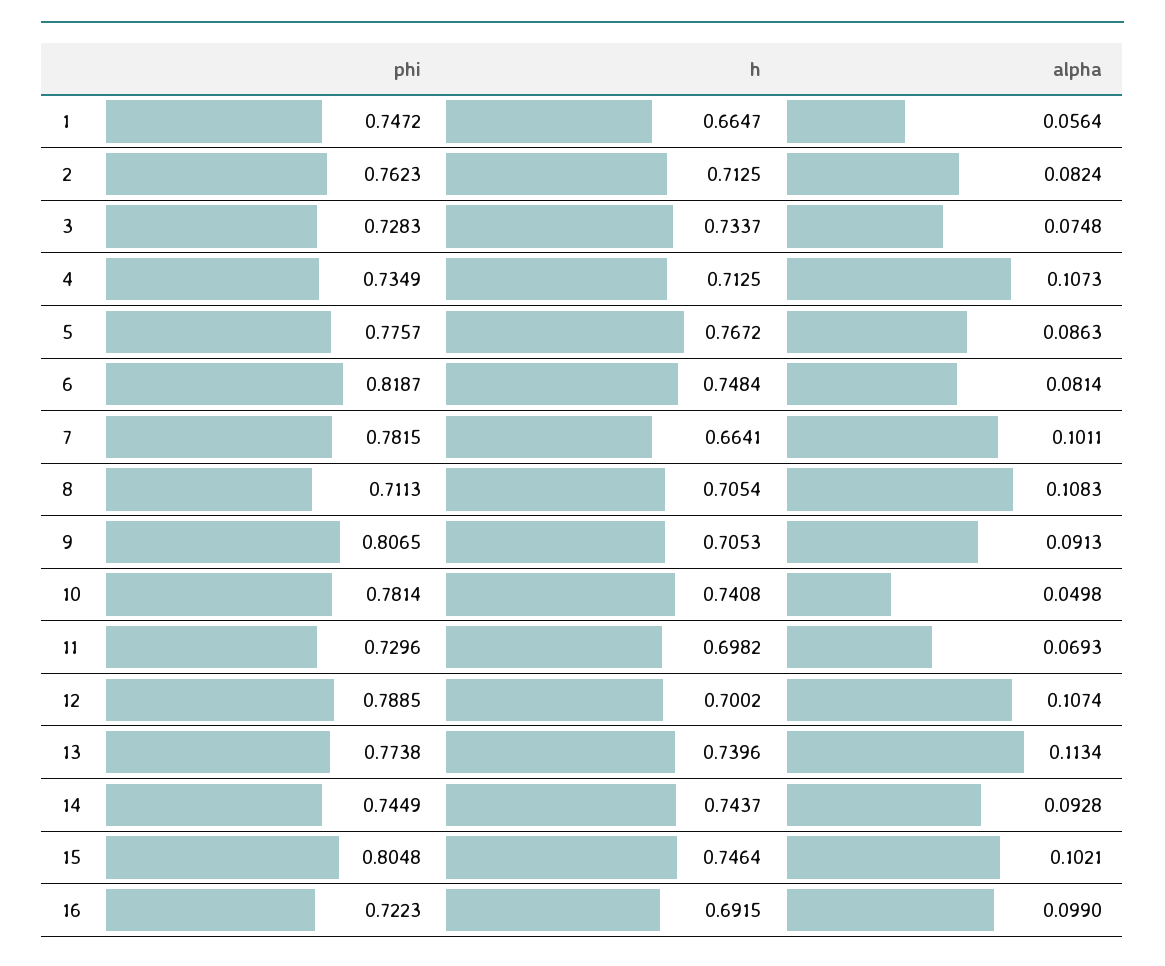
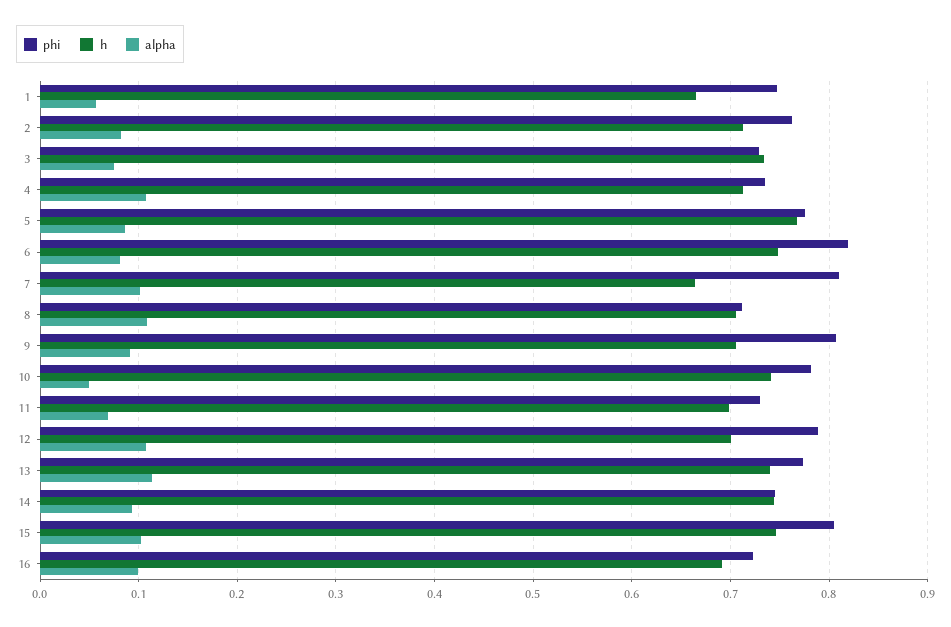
  {
    "phi": {
      "1": 0.7472,
      "2": 0.7623,
      "3": 0.7283,
      "4": 0.7349,
      "5": 0.7757,
      "6": 0.8187,
-     "7": 0.7815,
+     "7": 0.81,
      "8": 0.7113,
      "9": 0.8065,
      "10": 0.7814,
      "11": 0.7296,
      "12": 0.7885,
      "13": 0.7738,
      "14": 0.7449,
      "15": 0.8048,
      "16": 0.7223
    },
    "h": {
      "1": 0.6647,
      "2": 0.7125,
      "3": 0.7337,
      "4": 0.7125,
      "5": 0.7672,
      "6": 0.7484,
      "7": 0.6641,
      "8": 0.7054,
      "9": 0.7053,
      "10": 0.7408,
      "11": 0.6982,
      "12": 0.7002,
      "13": 0.7396,
      "14": 0.7437,
      "15": 0.7464,
      "16": 0.6915
    },
    "alpha": {
      "1": 0.0564,
      "2": 0.0824,
      "3": 0.0748,
      "4": 0.1073,
      "5": 0.0863,
      "6": 0.0814,
      "7": 0.1011,
      "8": 0.1083,
      "9": 0.0913,
      "10": 0.0498,
      "11": 0.0693,
      "12": 0.1074,
      "13": 0.1134,
      "14": 0.0928,
      "15": 0.1021,
      "16": 0.099
    }
  }

